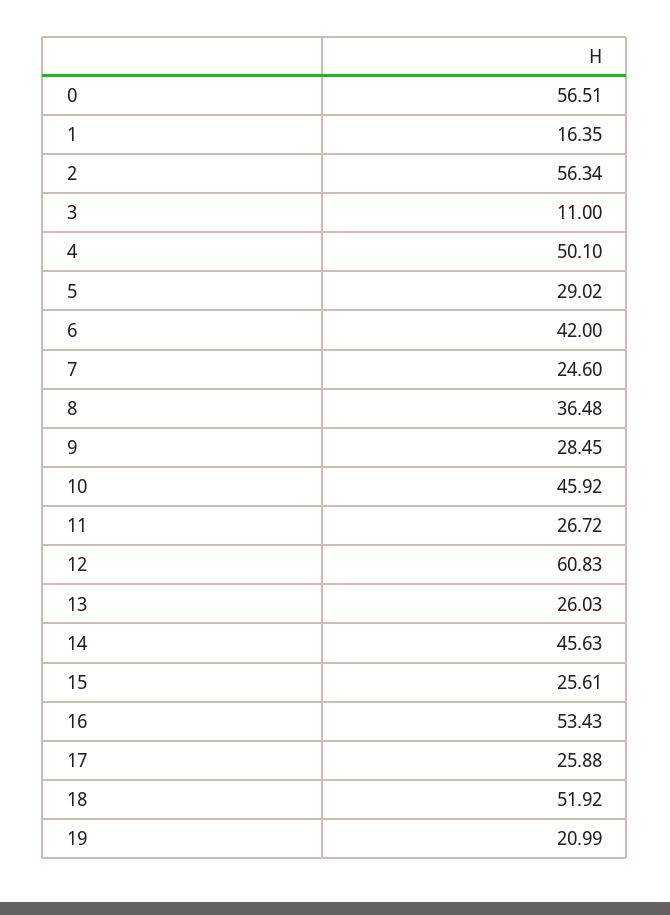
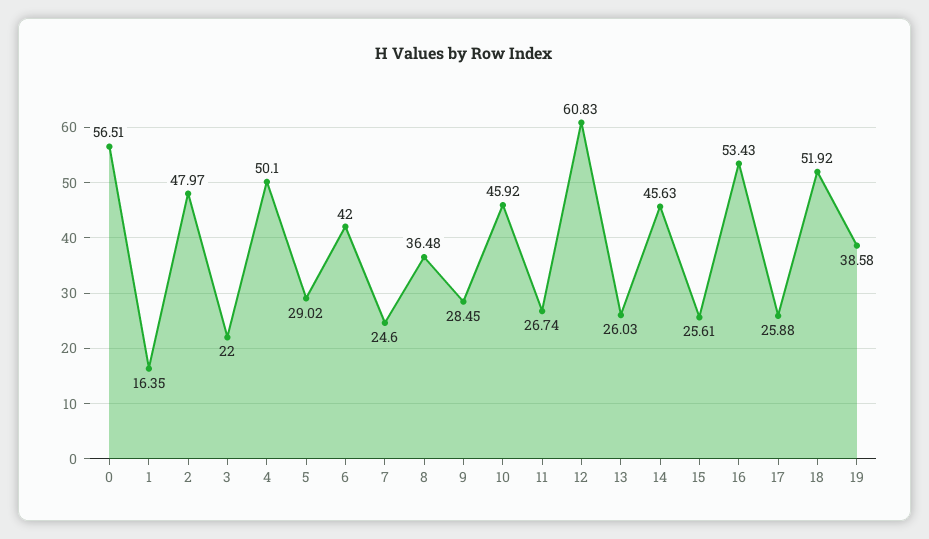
  {
    "0": 56.51,
    "1": 16.35,
-   "2": 56.34,
+   "2": 47.97,
-   "3": 11,
+   "3": 22,
    "4": 50.1,
    "5": 29.02,
    "6": 42,
    "7": 24.6,
    "8": 36.48,
    "9": 28.45,
    "10": 45.92,
-   "11": 26.72,
+   "11": 26.74,
    "12": 60.83,
    "13": 26.03,
    "14": 45.63,
    "15": 25.61,
    "16": 53.43,
    "17": 25.88,
    "18": 51.92,
-   "19": 20.99
+   "19": 38.58
  }

